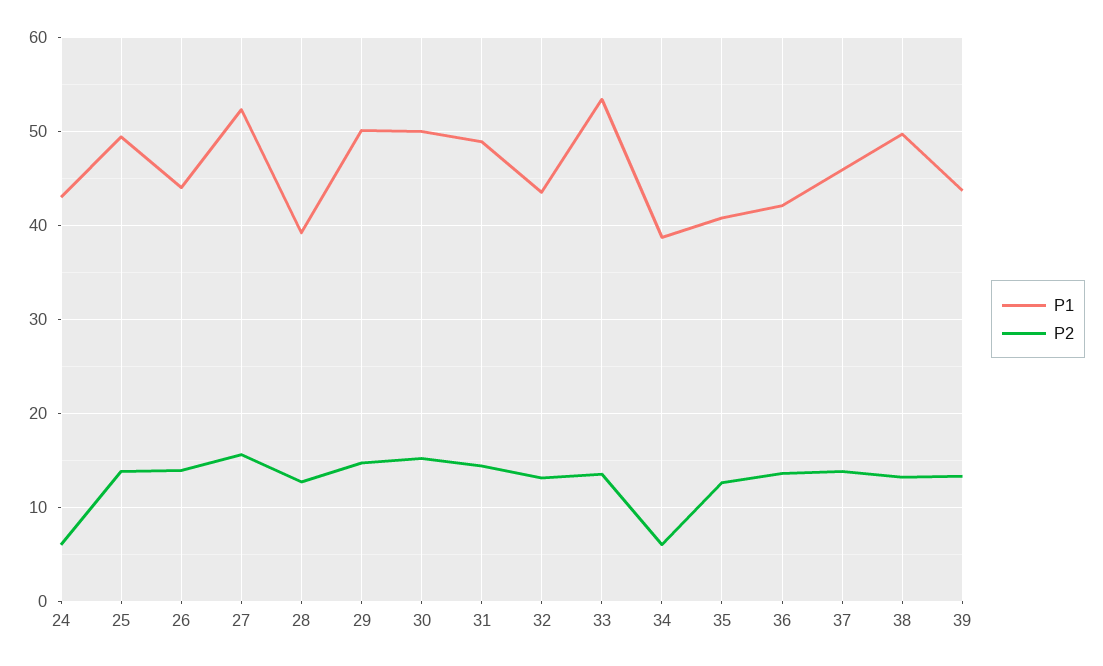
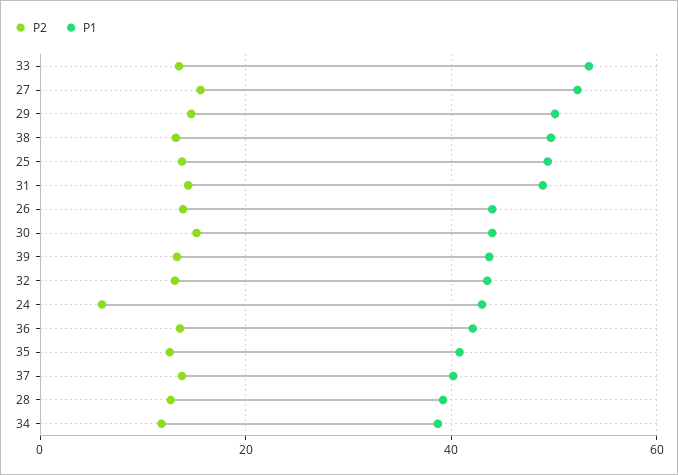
  {
    "P1": {
      "24": 43,
      "25": 49,
      "26": 44,
      "27": 52,
      "28": 39,
      "29": 50,
-     "30": 50,
+     "30": 44,
      "31": 49,
      "32": 44,
      "33": 53,
      "34": 39,
      "35": 41,
      "36": 42,
-     "37": 46,
+     "37": 40,
      "38": 50,
      "39": 44
    },
    "P2": {
      "24": 6,
      "25": 14,
      "26": 14,
      "27": 16,
      "28": 13,
      "29": 15,
      "30": 15,
      "31": 14,
      "32": 13,
      "33": 14,
-     "34": 6,
+     "34": 12,
      "35": 13,
      "36": 14,
      "37": 14,
      "38": 13,
      "39": 13
    }
  }

